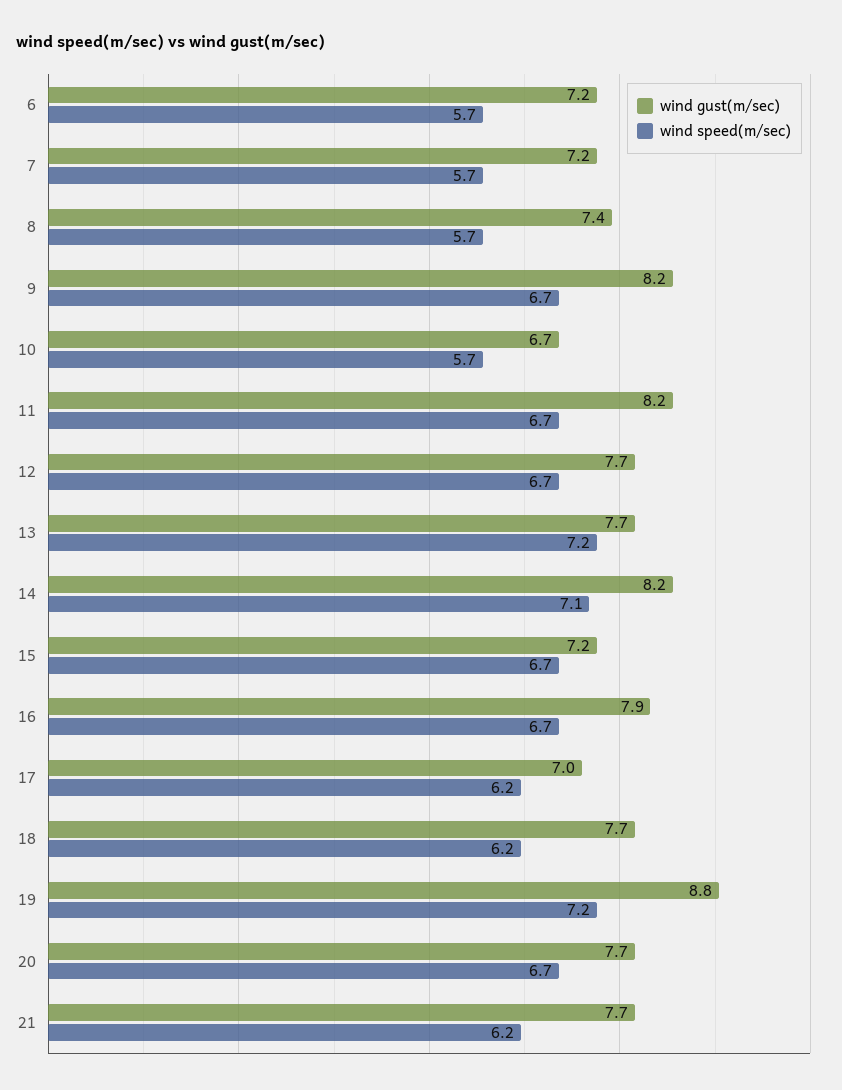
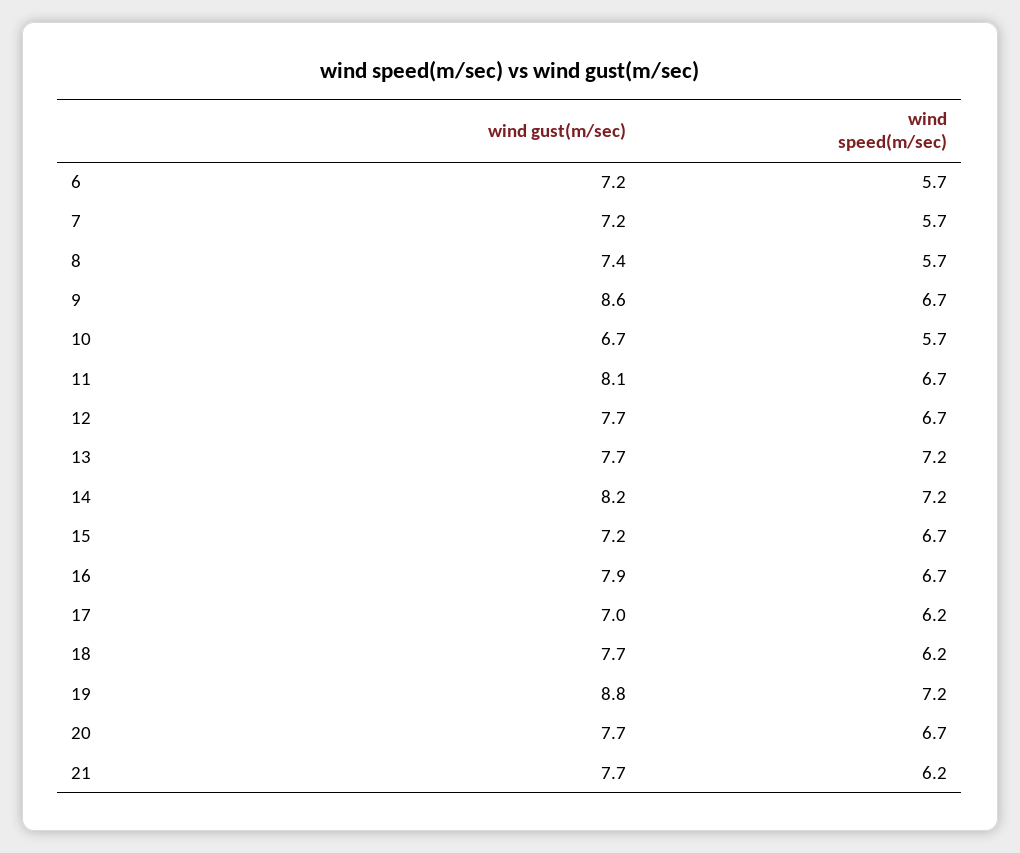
  {
    "wind gust(m/sec)": {
      "6": 7.2,
      "7": 7.2,
      "8": 7.4,
-     "9": 8.2,
+     "9": 8.6,
      "10": 6.7,
-     "11": 8.2,
+     "11": 8.1,
      "12": 7.7,
      "13": 7.7,
      "14": 8.2,
      "15": 7.2,
      "16": 7.9,
      "17": 7,
      "18": 7.7,
      "19": 8.8,
      "20": 7.7,
      "21": 7.7
    },
    "wind speed(m/sec)": {
      "6": 5.7,
      "7": 5.7,
      "8": 5.7,
      "9": 6.7,
      "10": 5.7,
      "11": 6.7,
      "12": 6.7,
      "13": 7.2,
-     "14": 7.1,
+     "14": 7.2,
      "15": 6.7,
      "16": 6.7,
      "17": 6.2,
      "18": 6.2,
      "19": 7.2,
      "20": 6.7,
      "21": 6.2
    }
  }

